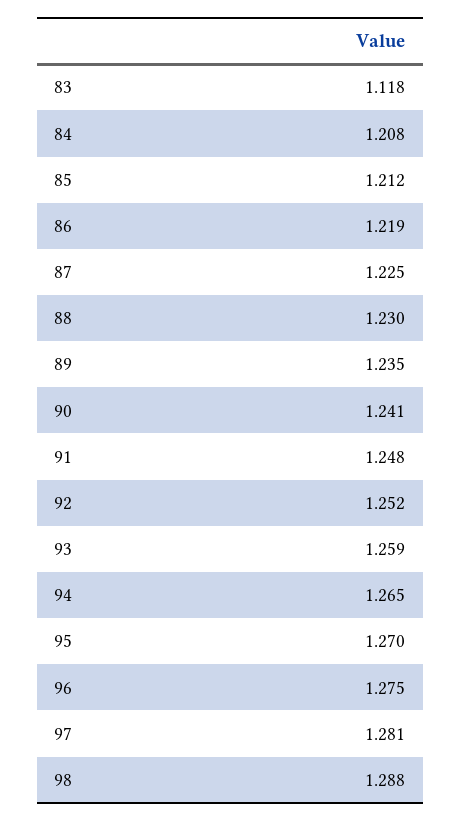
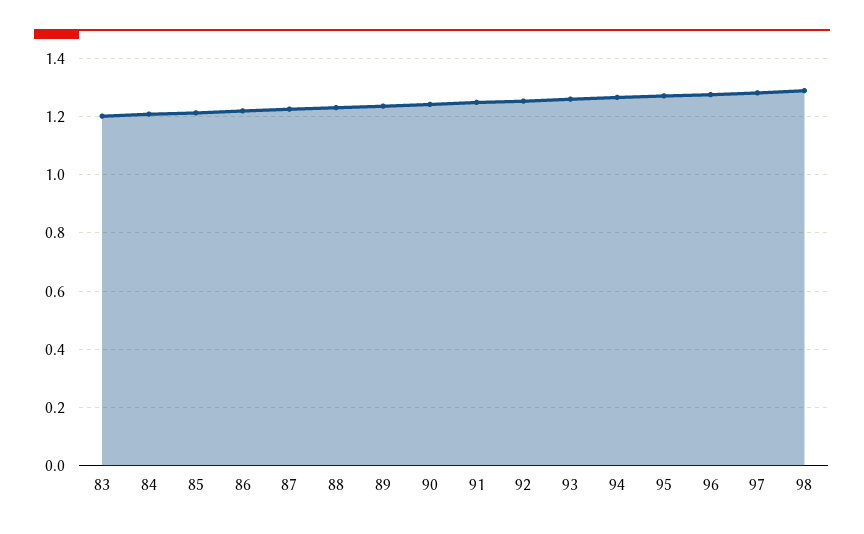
  {
-   "83": 1.118,
+   "83": 1.2,
    "84": 1.208,
    "85": 1.212,
    "86": 1.219,
    "87": 1.225,
    "88": 1.23,
    "89": 1.235,
    "90": 1.241,
    "91": 1.248,
    "92": 1.252,
    "93": 1.259,
    "94": 1.265,
    "95": 1.27,
    "96": 1.275,
    "97": 1.281,
    "98": 1.288
  }

